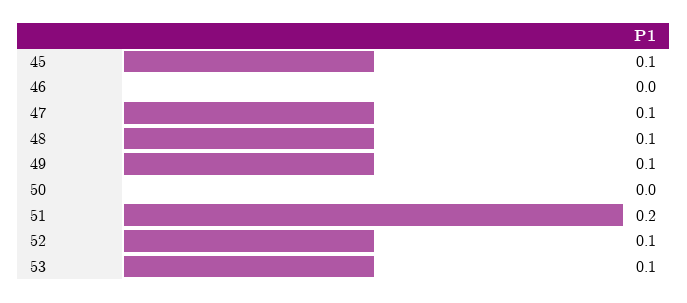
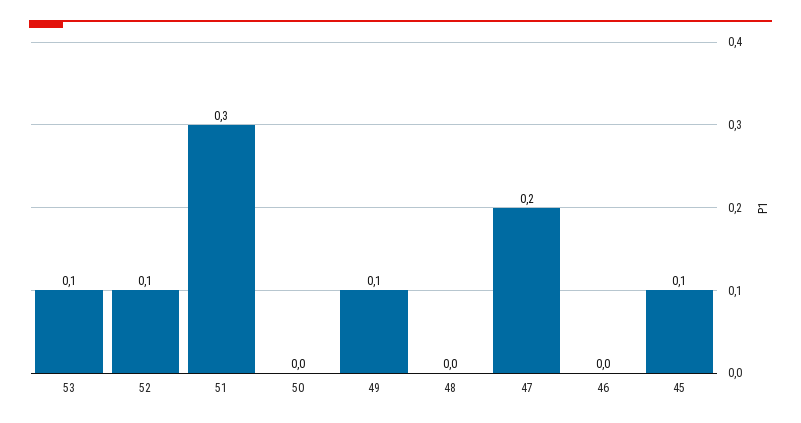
  {
    "45": 0.1,
    "46": 0,
-   "47": 0.1,
+   "47": 0.2,
-   "48": 0.1,
+   "48": 0,
    "49": 0.1,
    "50": 0,
-   "51": 0.2,
+   "51": 0.3,
    "52": 0.1,
    "53": 0.1
  }

